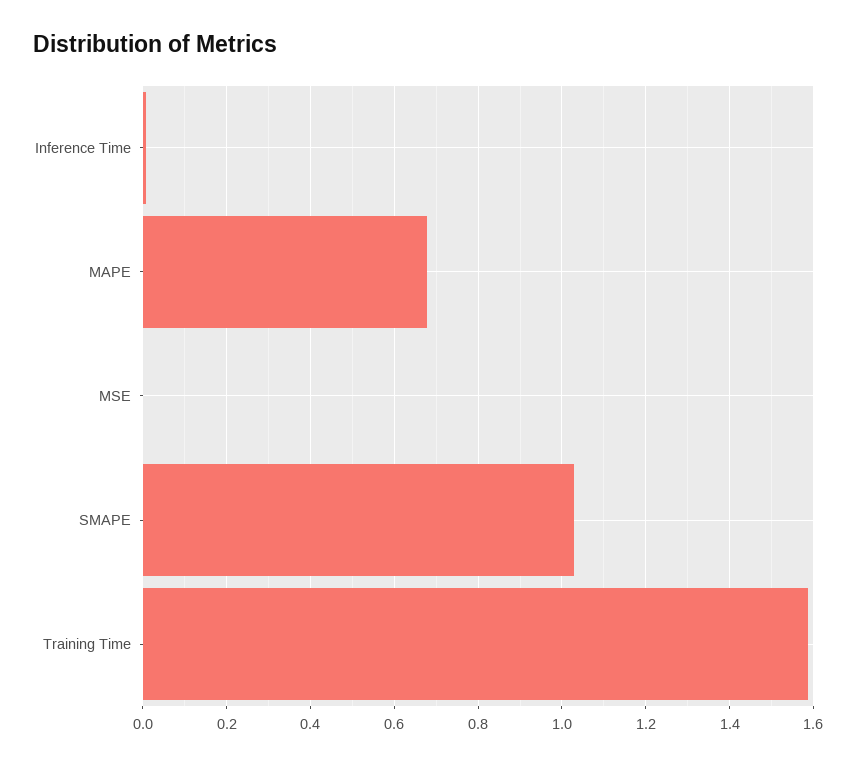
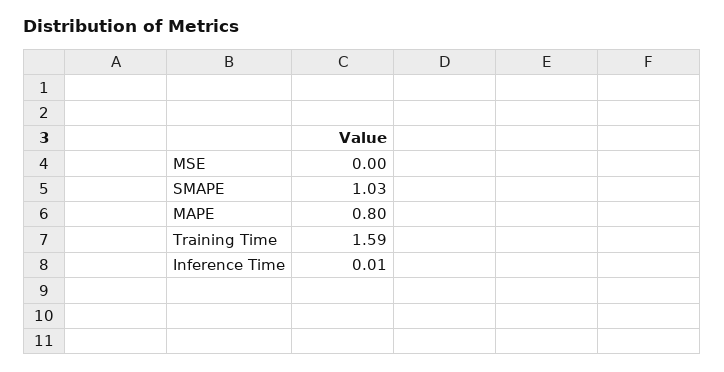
  {
    "Inference Time": 0.01,
-   "MAPE": 0.68,
+   "MAPE": 0.8,
    "MSE": 0,
    "SMAPE": 1.03,
    "Training Time": 1.59
  }

